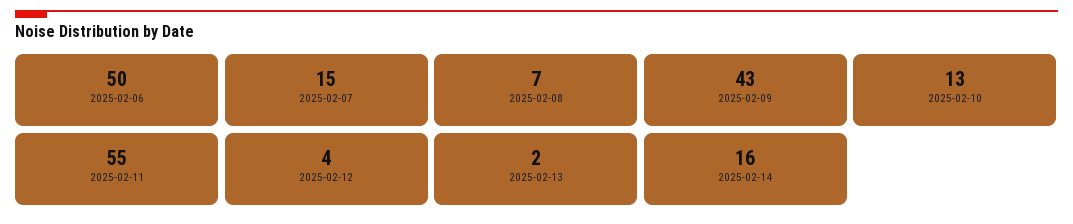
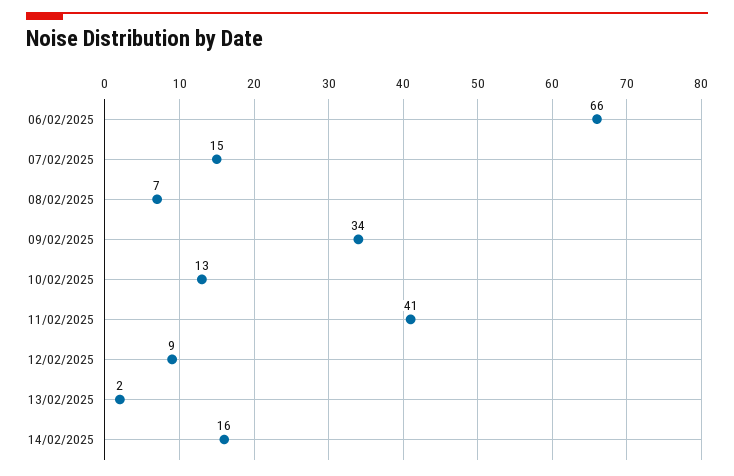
  {
-   "2025-02-06": 50,
+   "2025-02-06": 66,
    "2025-02-07": 15,
    "2025-02-08": 7,
-   "2025-02-09": 43,
+   "2025-02-09": 34,
    "2025-02-10": 13,
-   "2025-02-11": 55,
+   "2025-02-11": 41,
-   "2025-02-12": 4,
+   "2025-02-12": 9,
    "2025-02-13": 2,
    "2025-02-14": 16
  }

